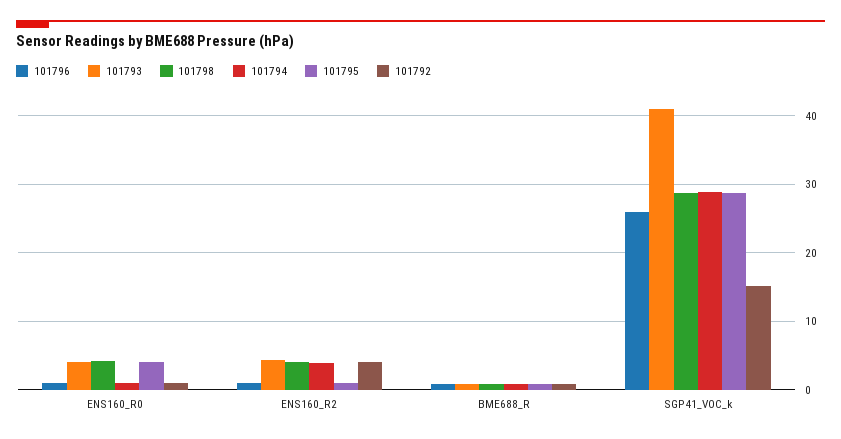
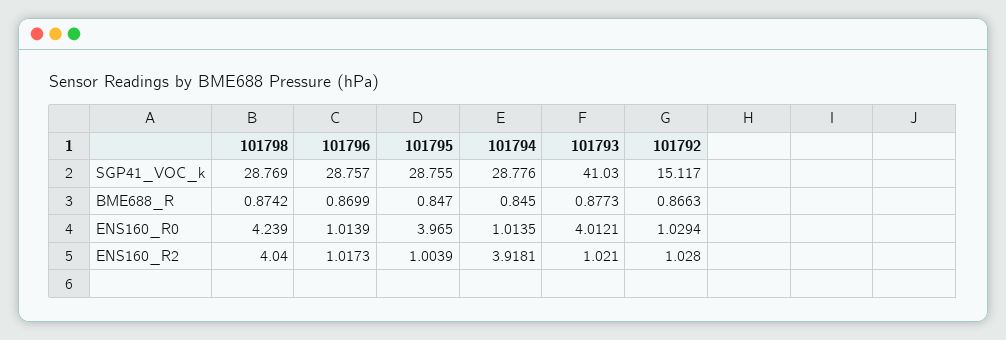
  {
    "101796": {
      "ENS160_R0": 1.0139,
      "ENS160_R2": 1.0173,
      "BME688_R": 0.8699,
-     "SGP41_VOC_k": 26
+     "SGP41_VOC_k": 28.757
    },
    "101793": {
      "ENS160_R0": 4.0121,
-     "ENS160_R2": 4,
+     "ENS160_R2": 1.021,
      "BME688_R": 0.8773,
      "SGP41_VOC_k": 41.03
    },
    "101798": {
      "ENS160_R0": 4.239,
      "ENS160_R2": 4.04,
      "BME688_R": 0.8742,
      "SGP41_VOC_k": 28.769
    },
    "101794": {
      "ENS160_R0": 1.0135,
      "ENS160_R2": 3.9181,
      "BME688_R": 0.845,
      "SGP41_VOC_k": 28.776
    },
    "101795": {
      "ENS160_R0": 3.965,
      "ENS160_R2": 1.0039,
      "BME688_R": 0.847,
      "SGP41_VOC_k": 28.755
    },
    "101792": {
      "ENS160_R0": 1.0294,
-     "ENS160_R2": 4,
+     "ENS160_R2": 1.028,
      "BME688_R": 0.8663,
      "SGP41_VOC_k": 15.117
    }
  }

